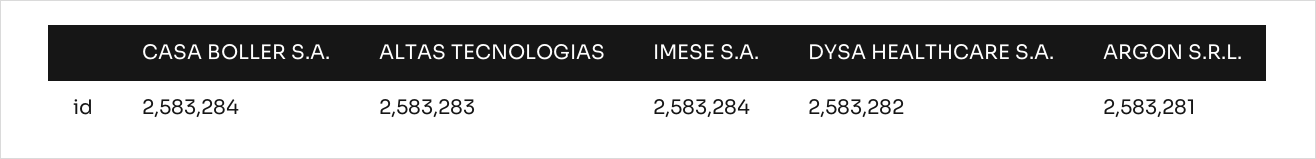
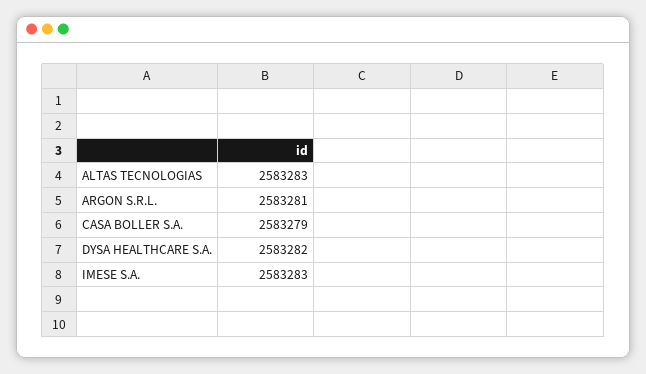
  {
-   "CASA BOLLER S.A.": 2583284,
+   "CASA BOLLER S.A.": 2583279,
    "ALTAS TECNOLOGIAS": 2583283,
-   "IMESE S.A.": 2583284,
+   "IMESE S.A.": 2583283,
    "DYSA HEALTHCARE S.A.": 2583282,
    "ARGON S.R.L.": 2583281
  }

